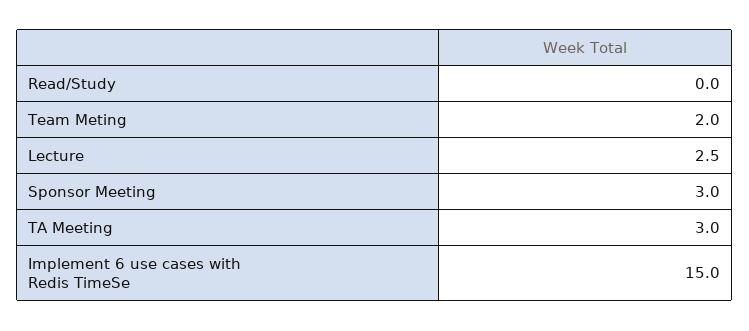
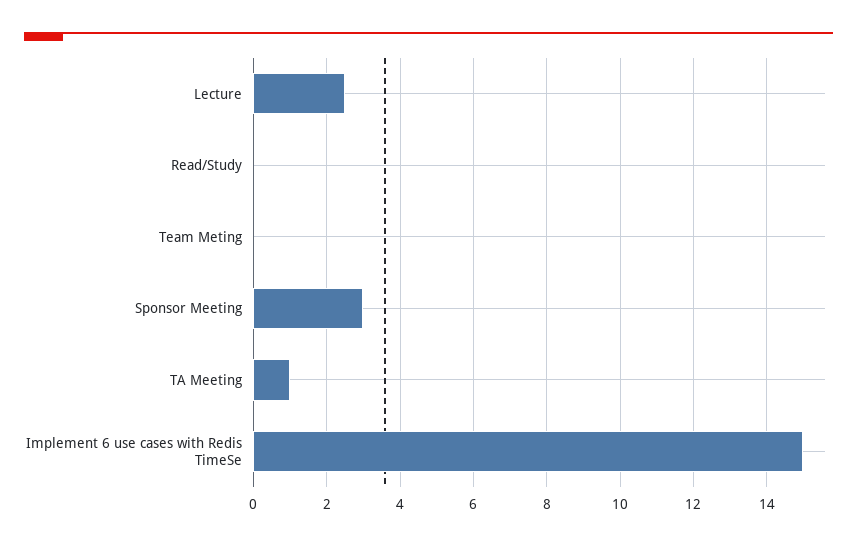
  {
    "Read/Study": 0,
-   "Team Meting": 2,
+   "Team Meting": 0,
    "Lecture": 2.5,
    "Sponsor Meeting": 3,
-   "TA Meeting": 3,
+   "TA Meeting": 1,
    "Implement 6 use cases with Redis TimeSe": 15
  }

